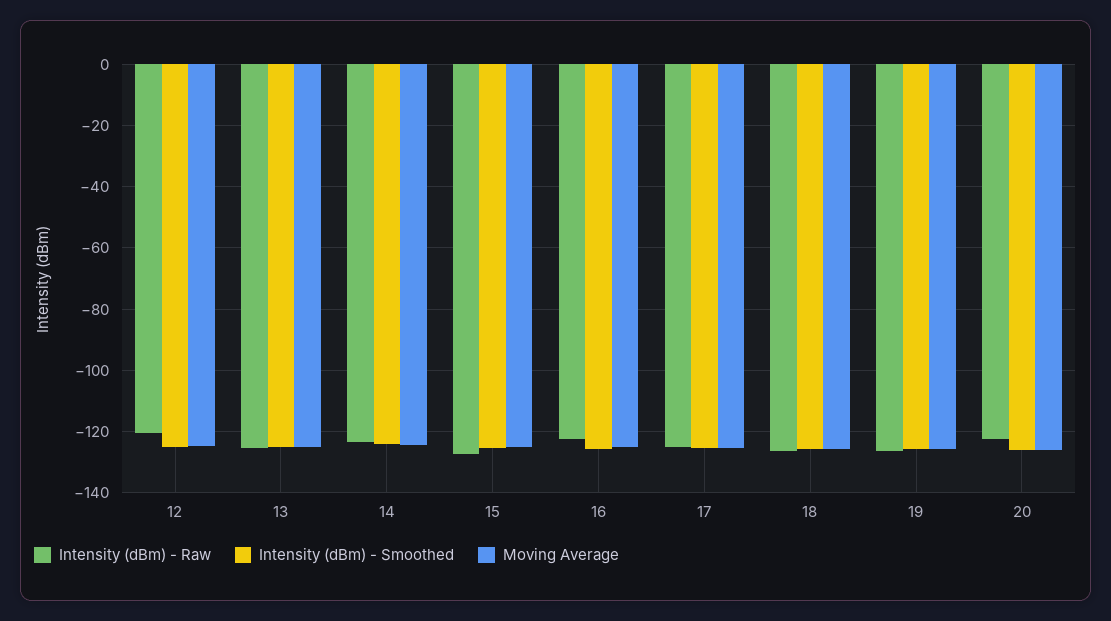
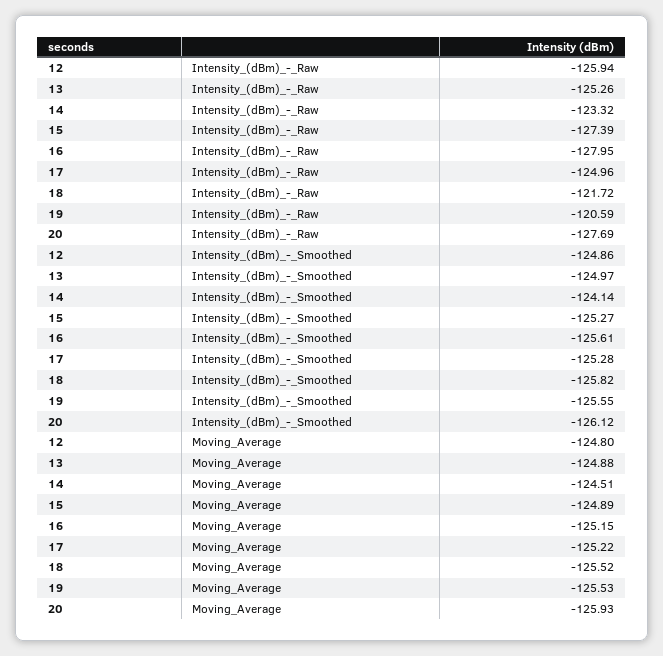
  {
    "Intensity (dBm) - Raw": {
-     "12": -120,
+     "12": -125.94,
      "13": -125.26,
      "14": -123.32,
      "15": -127.39,
-     "16": -122,
+     "16": -127.95,
      "17": -124.96,
-     "18": -126,
+     "18": -121.72,
-     "19": -126,
+     "19": -120.59,
-     "20": -122
+     "20": -127.69
    },
    "Intensity (dBm) - Smoothed": {
      "12": -124.86,
      "13": -124.97,
      "14": -124.14,
      "15": -125.27,
      "16": -125.61,
      "17": -125.28,
      "18": -125.82,
      "19": -125.55,
      "20": -126.12
    },
    "Moving Average": {
      "12": -124.8,
      "13": -124.88,
      "14": -124.51,
      "15": -124.89,
      "16": -125.15,
      "17": -125.22,
      "18": -125.52,
      "19": -125.53,
      "20": -125.93
    }
  }

